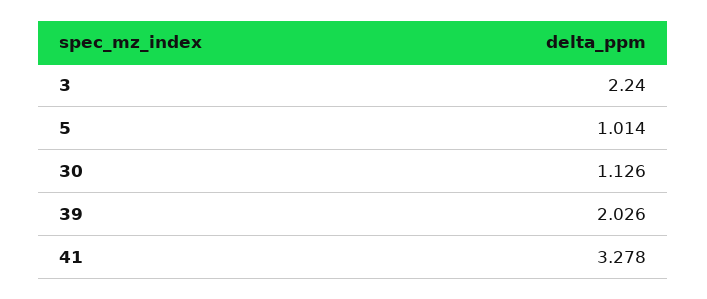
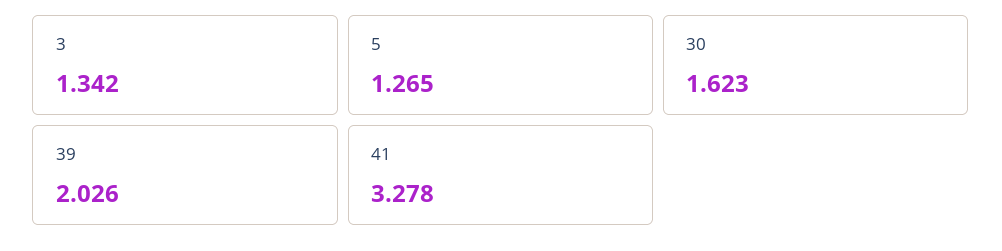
  {
-   "3": 2.24,
+   "3": 1.342,
-   "5": 1.014,
+   "5": 1.265,
-   "30": 1.126,
+   "30": 1.623,
    "39": 2.026,
    "41": 3.278
  }

